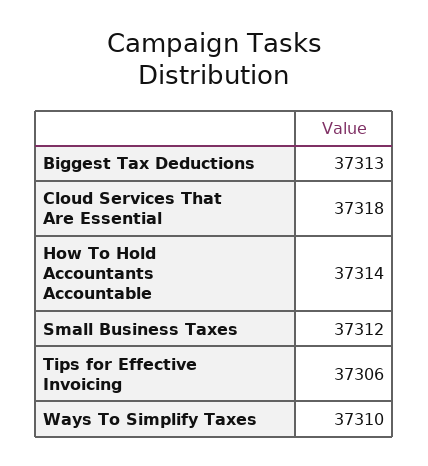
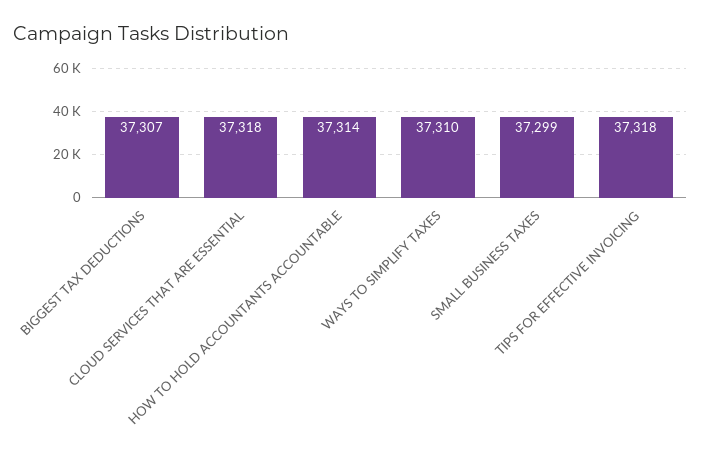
  {
-   "Biggest Tax Deductions": 37313,
+   "Biggest Tax Deductions": 37307,
    "Cloud Services That Are Essential": 37318,
    "How To Hold Accountants Accountable": 37314,
-   "Small Business Taxes": 37312,
+   "Small Business Taxes": 37299,
-   "Tips for Effective Invoicing": 37306,
+   "Tips for Effective Invoicing": 37318,
    "Ways To Simplify Taxes": 37310
  }

